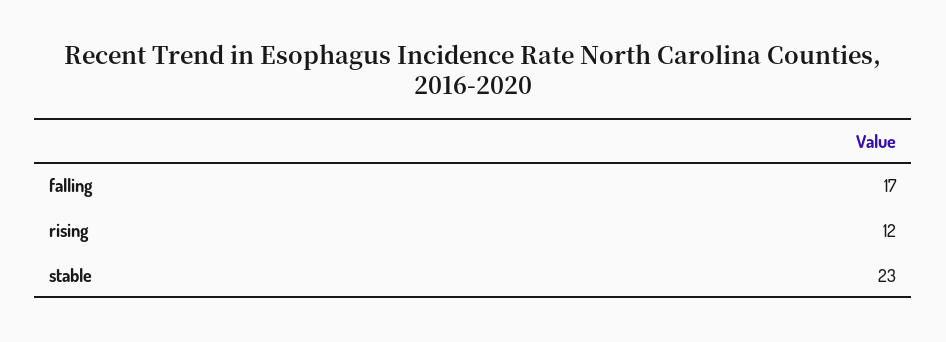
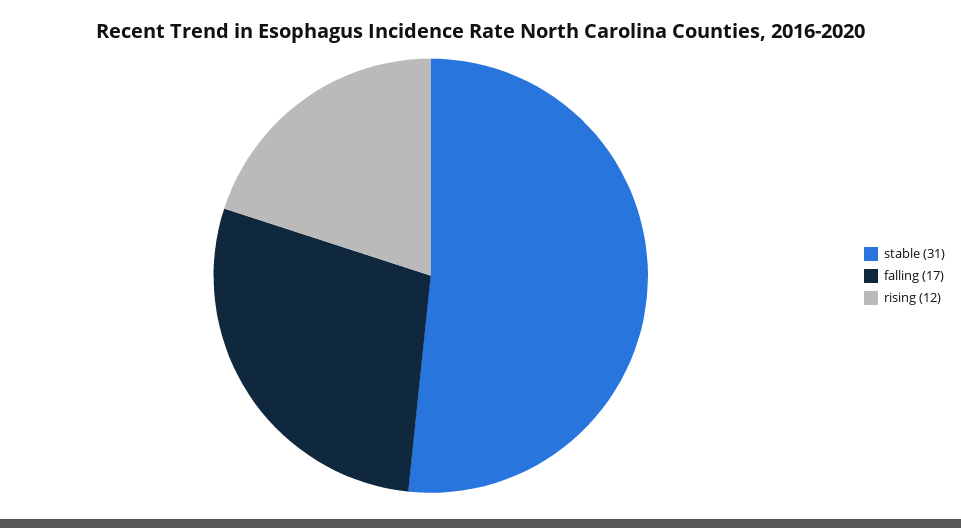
  {
    "falling": 17,
    "rising": 12,
-   "stable": 23
+   "stable": 31
  }

